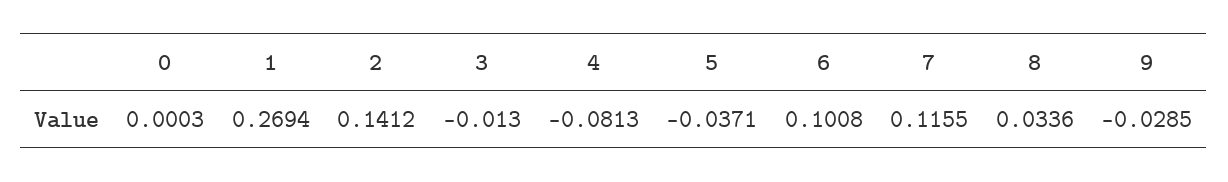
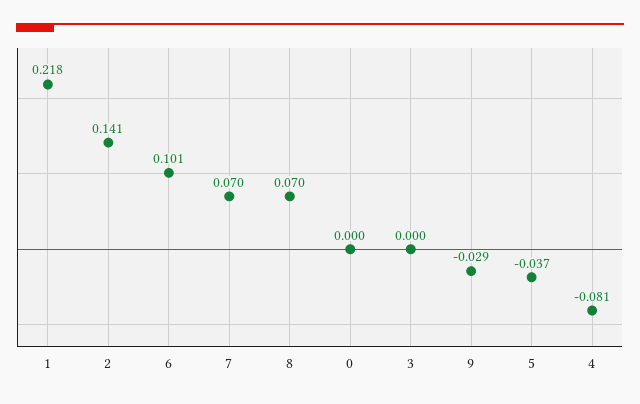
  {
    "0": 0.0003,
-   "1": 0.2694,
+   "1": 0.218,
    "2": 0.1412,
-   "3": -0.013,
+   "3": 0,
    "4": -0.0813,
    "5": -0.0371,
    "6": 0.1008,
-   "7": 0.1155,
+   "7": 0.07,
-   "8": 0.0336,
+   "8": 0.07,
    "9": -0.0285
  }

